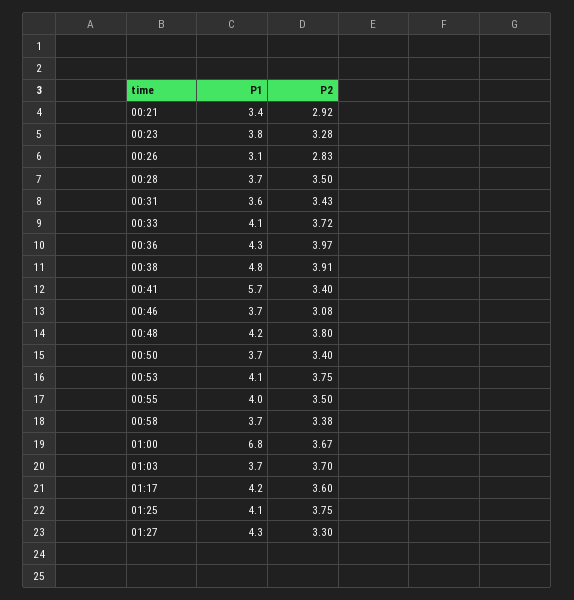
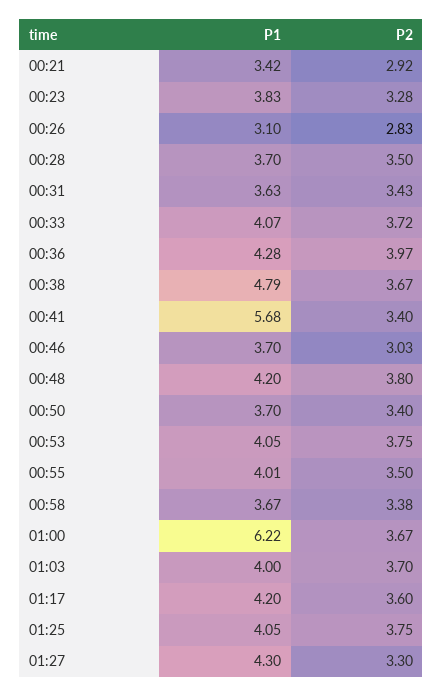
  {
    "P1": {
      "00:21": 3.42,
      "00:23": 3.83,
      "00:26": 3.1,
      "00:28": 3.7,
      "00:31": 3.63,
      "00:33": 4.07,
      "00:36": 4.28,
      "00:38": 4.79,
      "00:41": 5.68,
      "00:46": 3.7,
      "00:48": 4.2,
      "00:50": 3.7,
      "00:53": 4.05,
      "00:55": 4.01,
      "00:58": 3.67,
-     "01:00": 6.8,
+     "01:00": 6.22,
-     "01:03": 3.7,
+     "01:03": 4,
      "01:17": 4.2,
      "01:25": 4.05,
      "01:27": 4.3
    },
    "P2": {
      "00:21": 2.92,
      "00:23": 3.28,
      "00:26": 2.83,
      "00:28": 3.5,
      "00:31": 3.43,
      "00:33": 3.72,
      "00:36": 3.97,
-     "00:38": 3.91,
+     "00:38": 3.67,
      "00:41": 3.4,
-     "00:46": 3.08,
+     "00:46": 3.03,
      "00:48": 3.8,
      "00:50": 3.4,
      "00:53": 3.75,
      "00:55": 3.5,
      "00:58": 3.38,
      "01:00": 3.67,
      "01:03": 3.7,
      "01:17": 3.6,
      "01:25": 3.75,
      "01:27": 3.3
    }
  }

